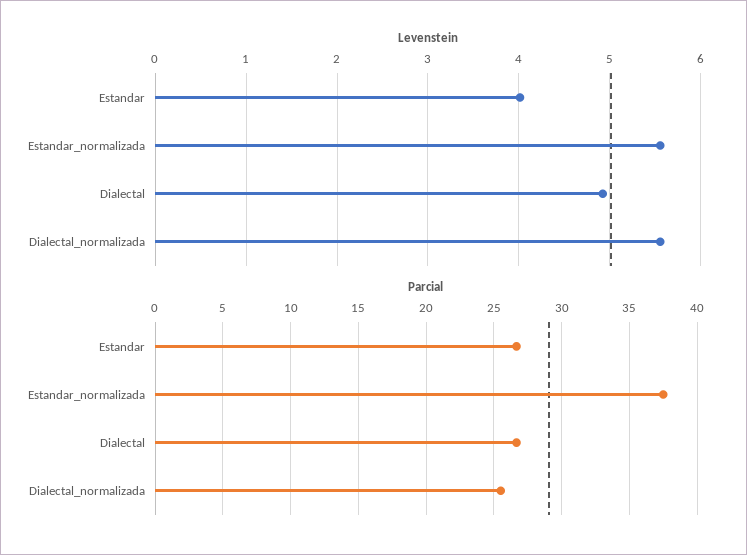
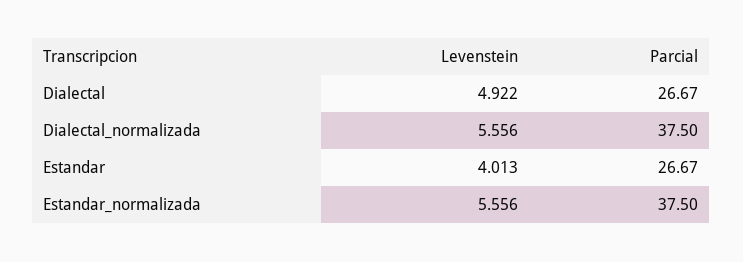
  {
    "Levenstein": {
      "Estandar": 4.013,
      "Estandar_normalizada": 5.556,
      "Dialectal": 4.922,
      "Dialectal_normalizada": 5.556
    },
    "Parcial": {
      "Estandar": 26.67,
      "Estandar_normalizada": 37.5,
      "Dialectal": 26.67,
-     "Dialectal_normalizada": 25.5
+     "Dialectal_normalizada": 37.5
    }
  }

